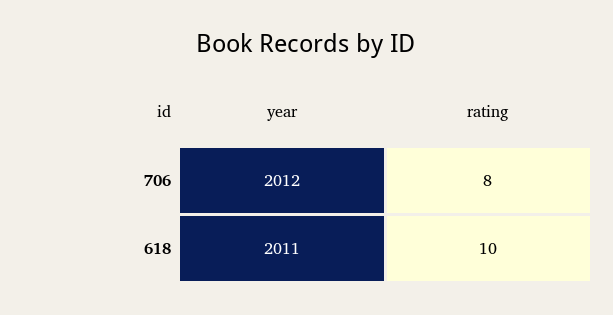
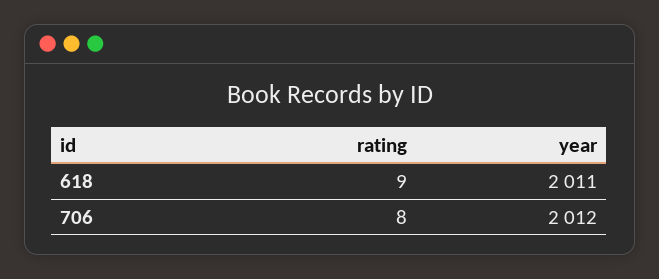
  {
    "year": {
      "706": 2012,
      "618": 2011
    },
    "rating": {
      "706": 8,
-     "618": 10
+     "618": 9
    }
  }

